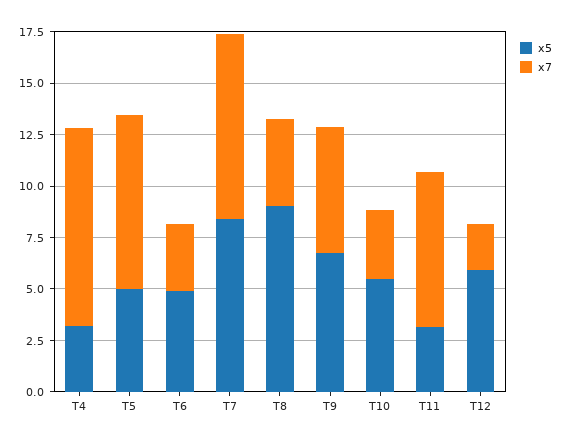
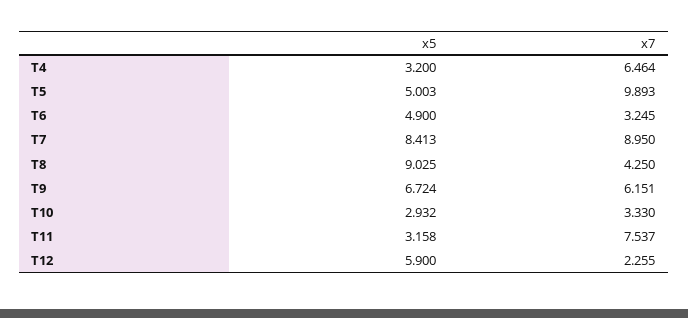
  {
    "x5": {
      "T4": 3.2,
      "T5": 5.003,
      "T6": 4.9,
      "T7": 8.413,
      "T8": 9.025,
      "T9": 6.724,
-     "T10": 5.5,
+     "T10": 2.932,
      "T11": 3.158,
      "T12": 5.9
    },
    "x7": {
-     "T4": 9.5,
+     "T4": 6.464,
-     "T5": 8.5,
+     "T5": 9.893,
      "T6": 3.245,
      "T7": 8.95,
      "T8": 4.25,
      "T9": 6.151,
      "T10": 3.33,
      "T11": 7.537,
      "T12": 2.255
    }
  }

